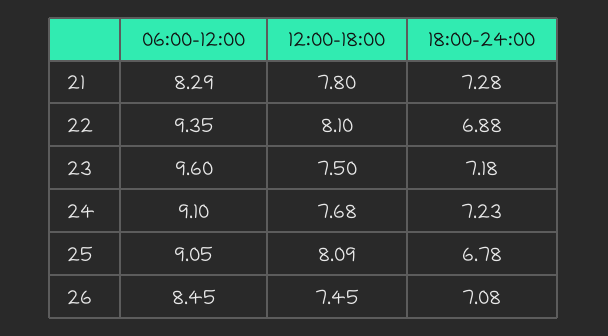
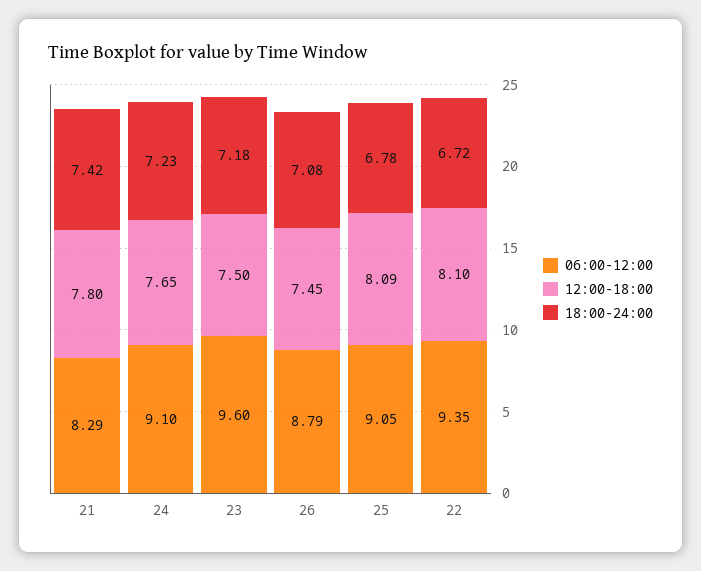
  {
    "06:00-12:00": {
      "21": 8.29,
      "22": 9.35,
      "23": 9.6,
      "24": 9.1,
      "25": 9.05,
-     "26": 8.45
+     "26": 8.79
    },
    "12:00-18:00": {
      "21": 7.8,
      "22": 8.1,
      "23": 7.5,
-     "24": 7.68,
+     "24": 7.65,
      "25": 8.09,
      "26": 7.45
    },
    "18:00-24:00": {
-     "21": 7.28,
+     "21": 7.42,
-     "22": 6.88,
+     "22": 6.72,
      "23": 7.18,
      "24": 7.23,
      "25": 6.78,
      "26": 7.08
    }
  }

